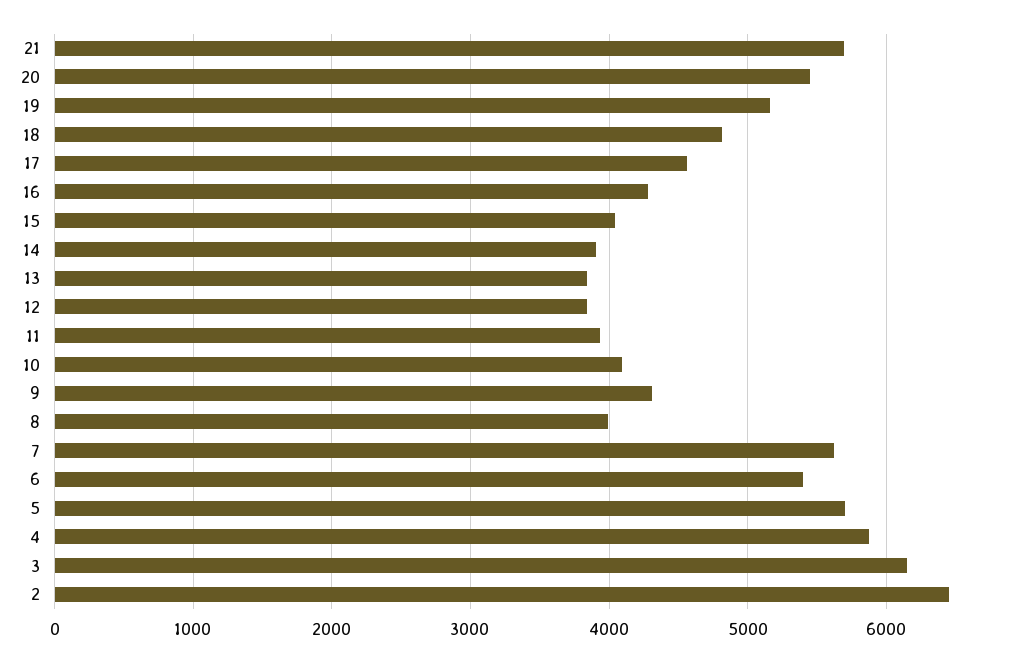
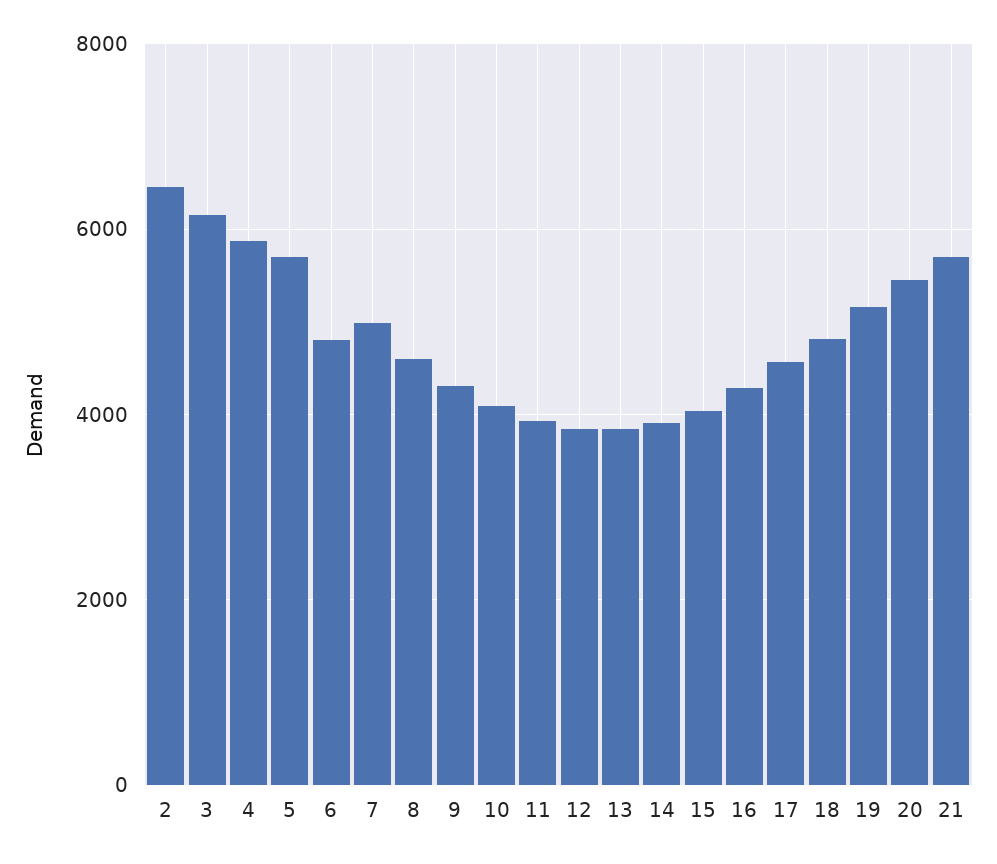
  {
    "21": 5700,
    "20": 5500,
    "19": 5200,
    "18": 4800,
    "17": 4600,
    "16": 4300,
    "15": 4000,
    "14": 3900,
    "13": 3800,
    "12": 3800,
    "11": 3900,
    "10": 4100,
    "9": 4300,
-   "8": 4000,
+   "8": 4600,
-   "7": 5600,
+   "7": 5000,
-   "6": 5400,
+   "6": 4800,
    "5": 5700,
    "4": 5900,
    "3": 6200,
    "2": 6500
  }

